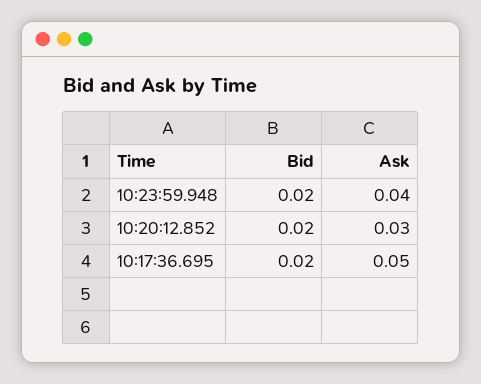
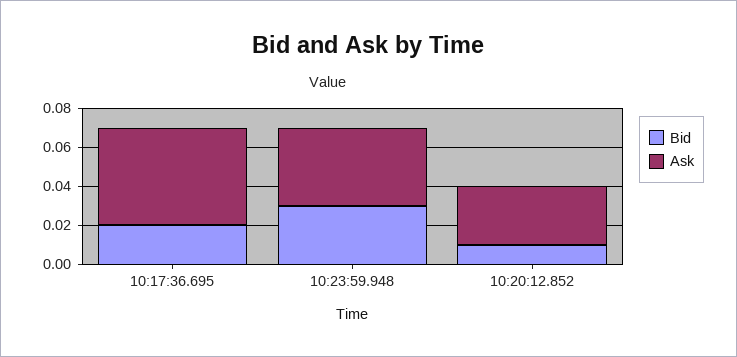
  {
    "Bid": {
-     "10:23:59.948": 0.02,
+     "10:23:59.948": 0.03,
-     "10:20:12.852": 0.02,
+     "10:20:12.852": 0.01,
      "10:17:36.695": 0.02
    },
    "Ask": {
      "10:23:59.948": 0.04,
      "10:20:12.852": 0.03,
      "10:17:36.695": 0.05
    }
  }

